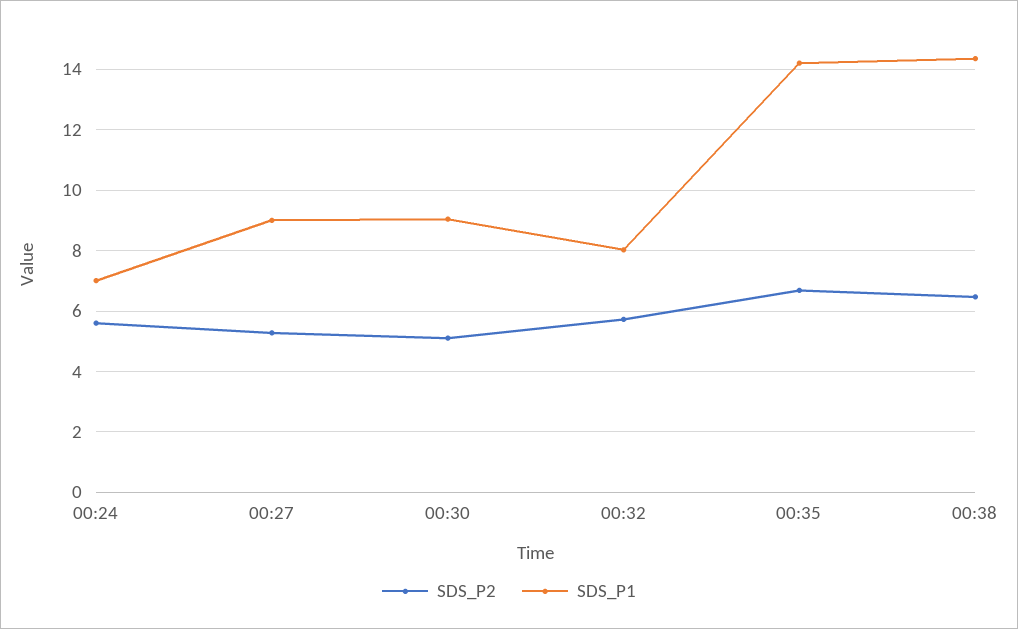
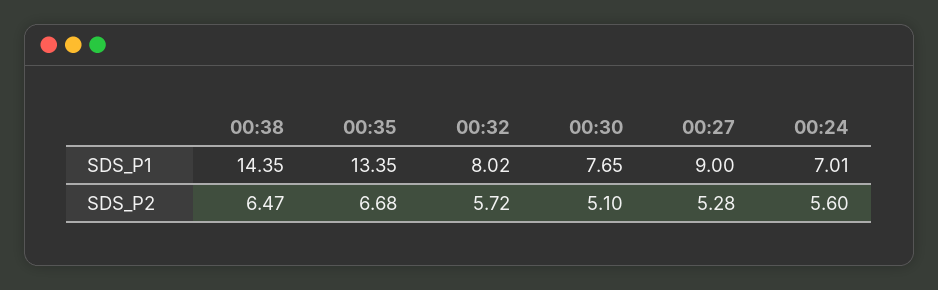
  {
    "SDS_P2": {
      "00:24": 5.6,
      "00:27": 5.28,
      "00:30": 5.1,
      "00:32": 5.72,
      "00:35": 6.68,
      "00:38": 6.47
    },
    "SDS_P1": {
      "00:24": 7.01,
      "00:27": 9,
-     "00:30": 9,
+     "00:30": 7.65,
      "00:32": 8.02,
-     "00:35": 14.2,
+     "00:35": 13.35,
      "00:38": 14.35
    }
  }

